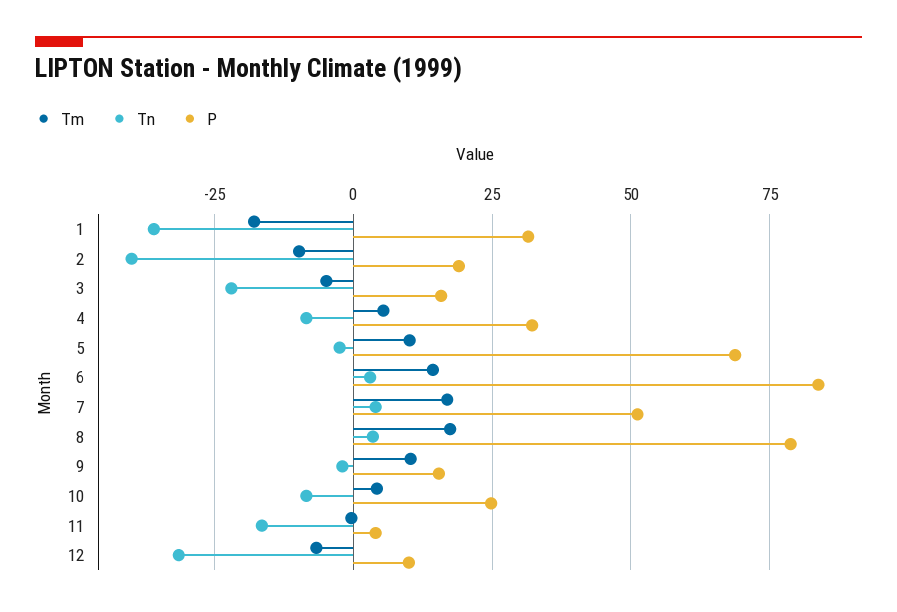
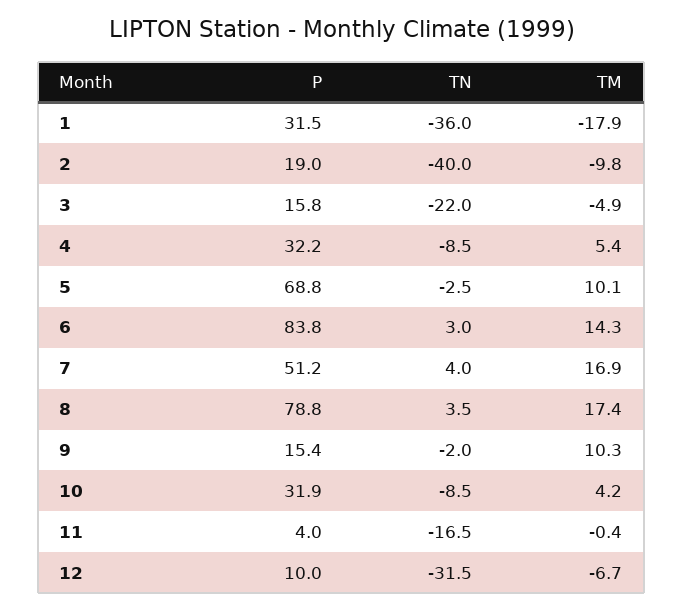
  {
    "Tm": {
      "1": -17.9,
      "2": -9.8,
      "3": -4.9,
      "4": 5.4,
      "5": 10.1,
      "6": 14.3,
      "7": 16.9,
      "8": 17.4,
      "9": 10.3,
      "10": 4.2,
      "11": -0.4,
      "12": -6.7
    },
    "Tn": {
      "1": -36,
      "2": -40,
      "3": -22,
      "4": -8.5,
      "5": -2.5,
      "6": 3,
      "7": 4,
      "8": 3.5,
      "9": -2,
      "10": -8.5,
      "11": -16.5,
      "12": -31.5
    },
    "P": {
      "1": 31.5,
      "2": 19,
      "3": 15.8,
      "4": 32.2,
      "5": 68.8,
      "6": 83.8,
      "7": 51.2,
      "8": 78.8,
      "9": 15.4,
-     "10": 25,
+     "10": 31.9,
      "11": 4,
      "12": 10
    }
  }

